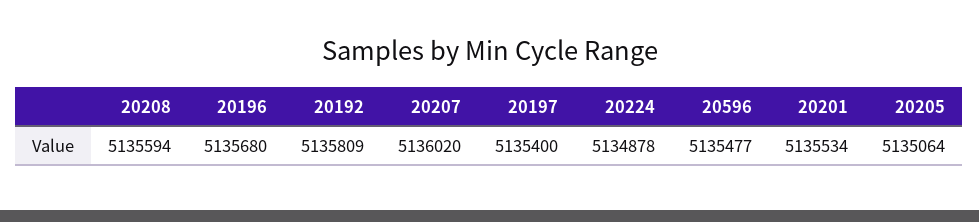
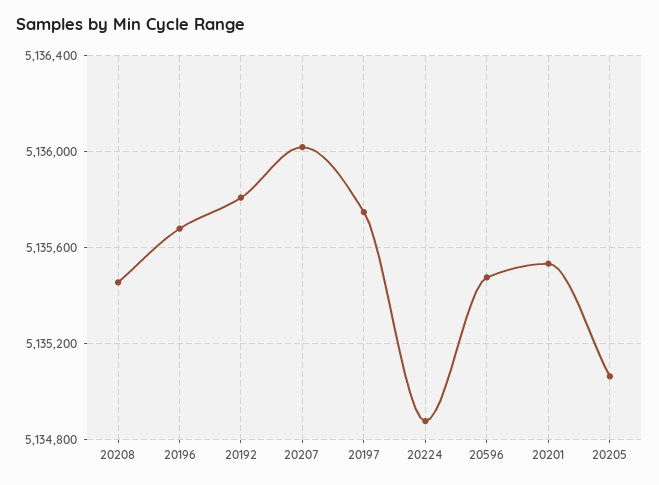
  {
-   "20208": 5135594,
+   "20208": 5135450,
    "20196": 5135680,
    "20192": 5135809,
    "20207": 5136020,
-   "20197": 5135400,
+   "20197": 5135750,
    "20224": 5134878,
    "20596": 5135477,
    "20201": 5135534,
    "20205": 5135064
  }

